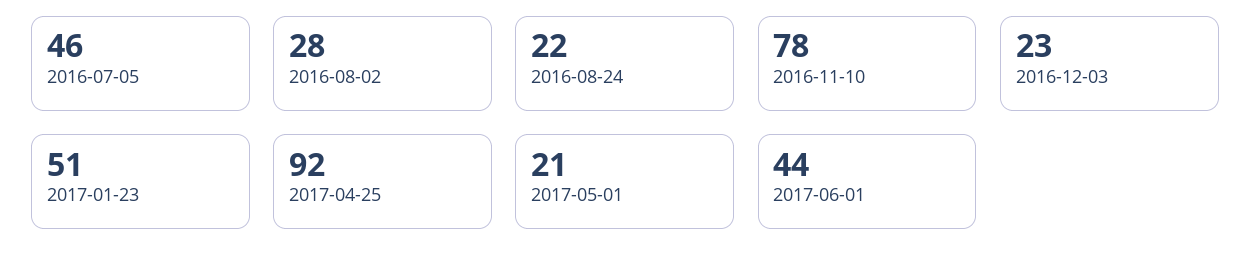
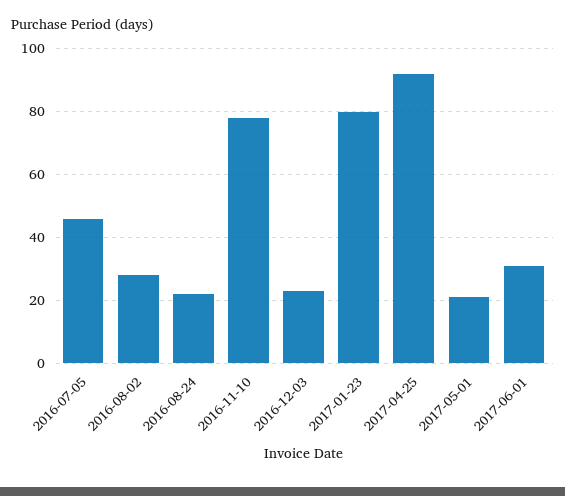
  {
    "2016-07-05": 46,
    "2016-08-02": 28,
    "2016-08-24": 22,
    "2016-11-10": 78,
    "2016-12-03": 23,
-   "2017-01-23": 51,
+   "2017-01-23": 80,
    "2017-04-25": 92,
    "2017-05-01": 21,
-   "2017-06-01": 44
+   "2017-06-01": 30
  }

